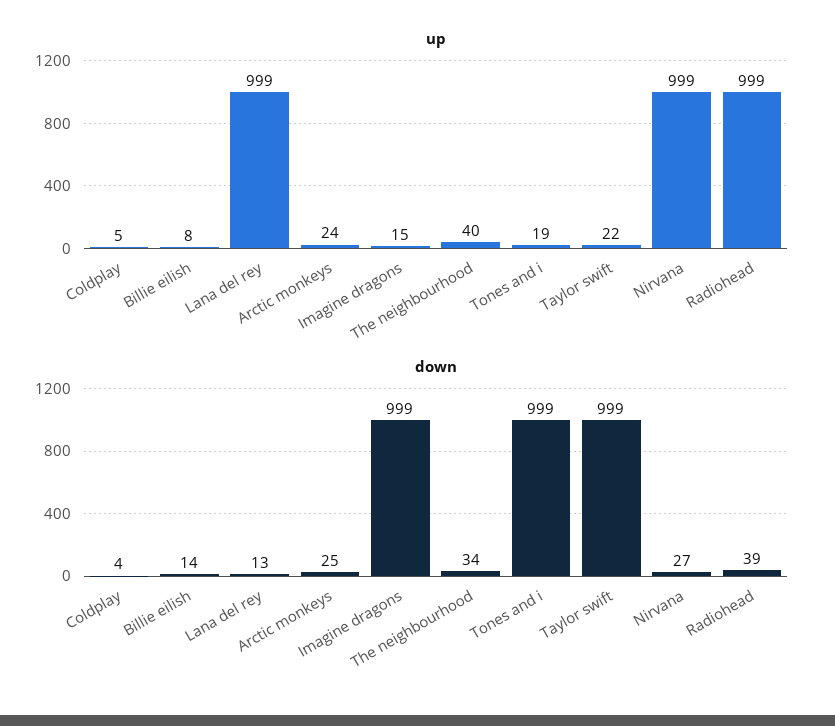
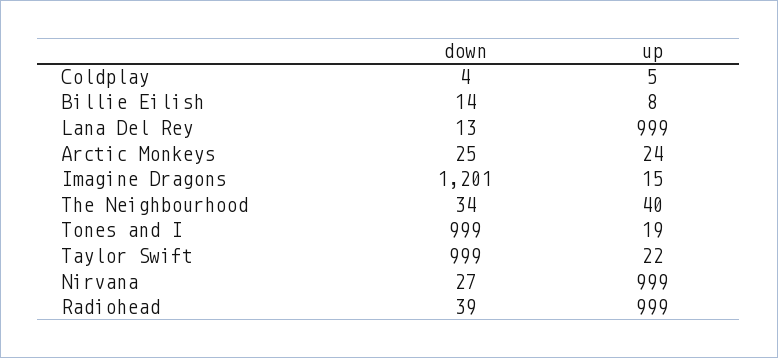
  {
    "up": {
      "Coldplay": 5,
      "Billie eilish": 8,
      "Lana del rey": 999,
      "Arctic monkeys": 24,
      "Imagine dragons": 15,
      "The neighbourhood": 40,
      "Tones and i": 19,
      "Taylor swift": 22,
      "Nirvana": 999,
      "Radiohead": 999
    },
    "down": {
      "Coldplay": 4,
      "Billie eilish": 14,
      "Lana del rey": 13,
      "Arctic monkeys": 25,
-     "Imagine dragons": 999,
+     "Imagine dragons": 1201,
      "The neighbourhood": 34,
      "Tones and i": 999,
      "Taylor swift": 999,
      "Nirvana": 27,
      "Radiohead": 39
    }
  }

